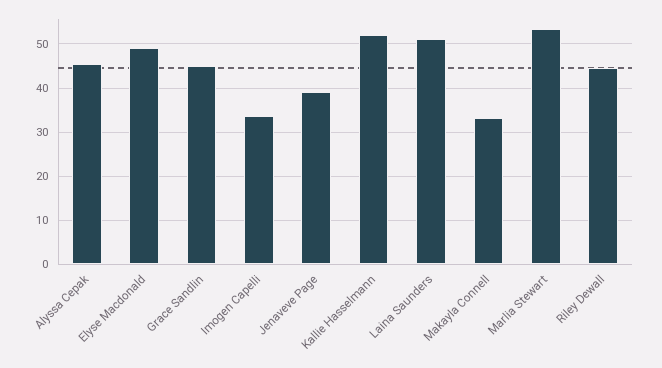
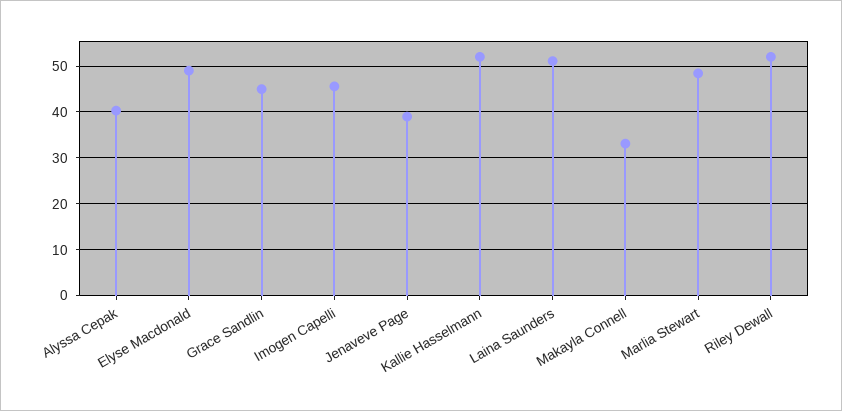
  {
-   "Alyssa Cepak": 46,
+   "Alyssa Cepak": 40,
    "Elyse Macdonald": 50,
    "Grace Sandlin": 46,
-   "Imogen Capelli": 34,
+   "Imogen Capelli": 46,
    "Jenaveve Page": 40,
    "Kallie Hasselmann": 52,
    "Laina Saunders": 52,
    "Makayla Connell": 34,
-   "Marlia Stewart": 54,
+   "Marlia Stewart": 48,
-   "Riley Dewall": 44
+   "Riley Dewall": 52
  }

